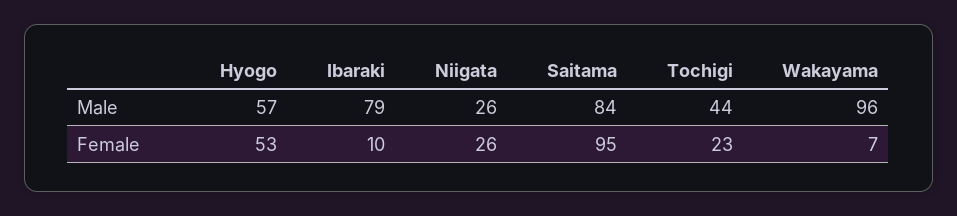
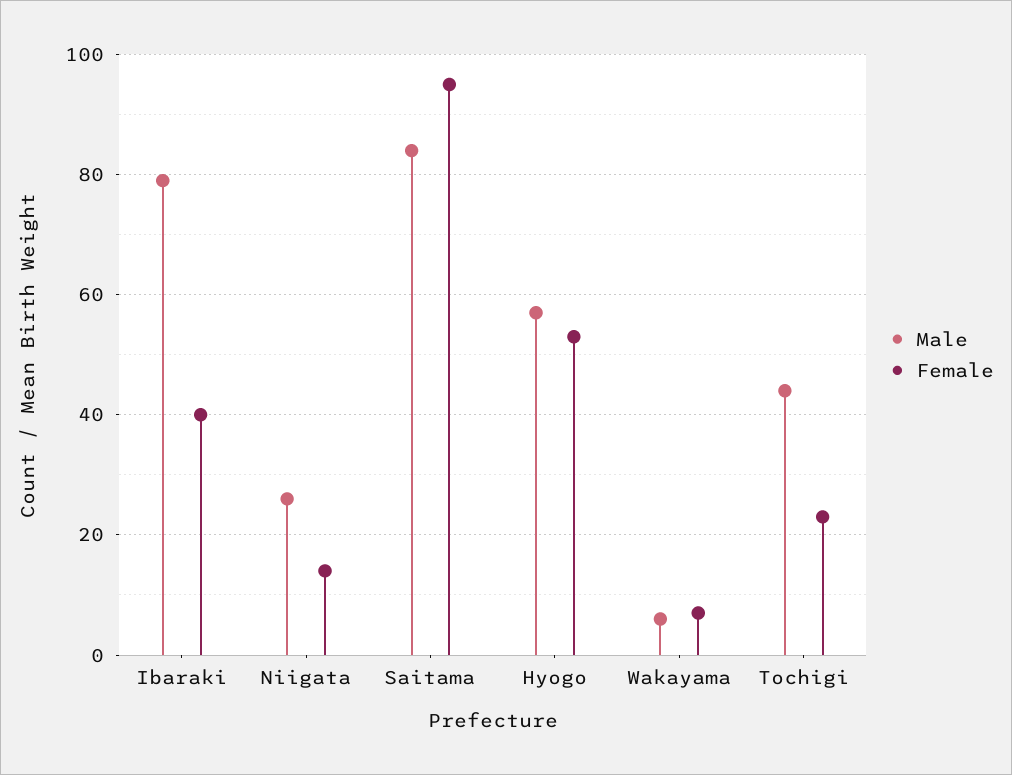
  {
    "Male": {
      "Hyogo": 57,
      "Ibaraki": 79,
      "Niigata": 26,
      "Saitama": 84,
      "Tochigi": 44,
-     "Wakayama": 96
+     "Wakayama": 5
    },
    "Female": {
      "Hyogo": 53,
-     "Ibaraki": 10,
+     "Ibaraki": 40,
-     "Niigata": 26,
+     "Niigata": 15,
      "Saitama": 95,
      "Tochigi": 23,
      "Wakayama": 7
    }
  }

